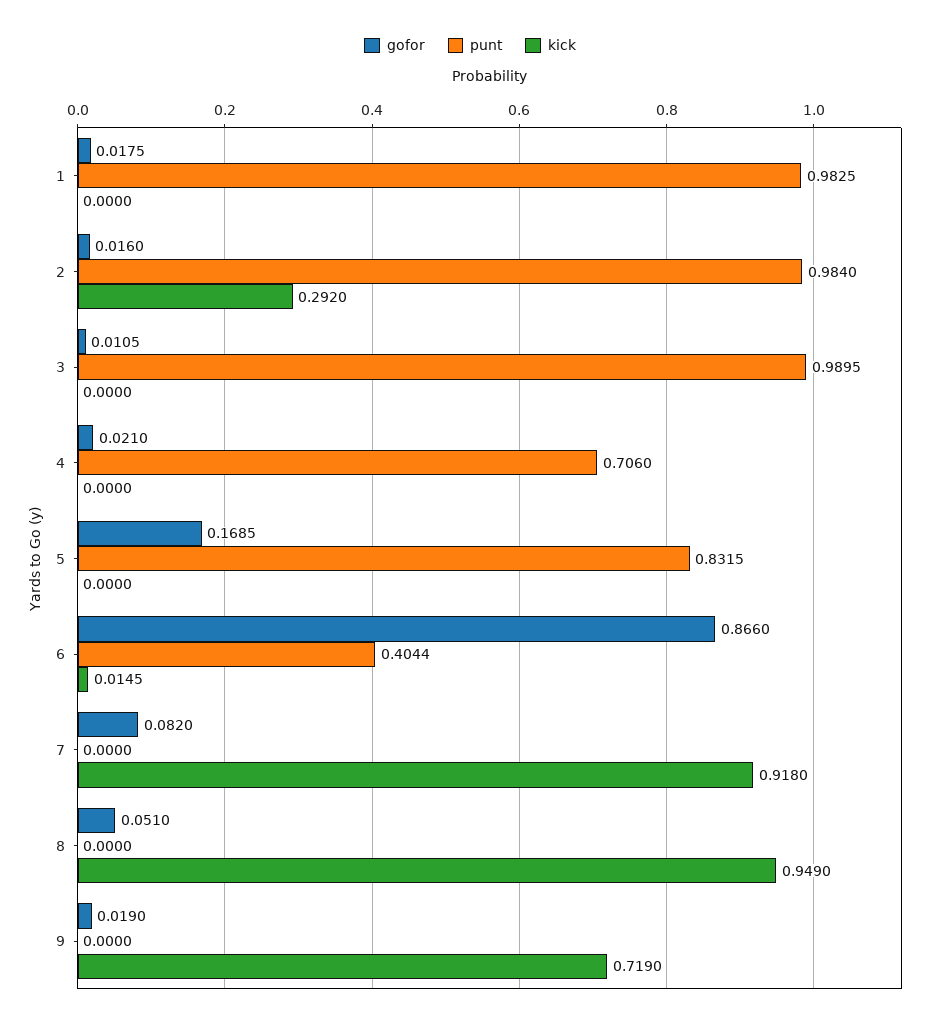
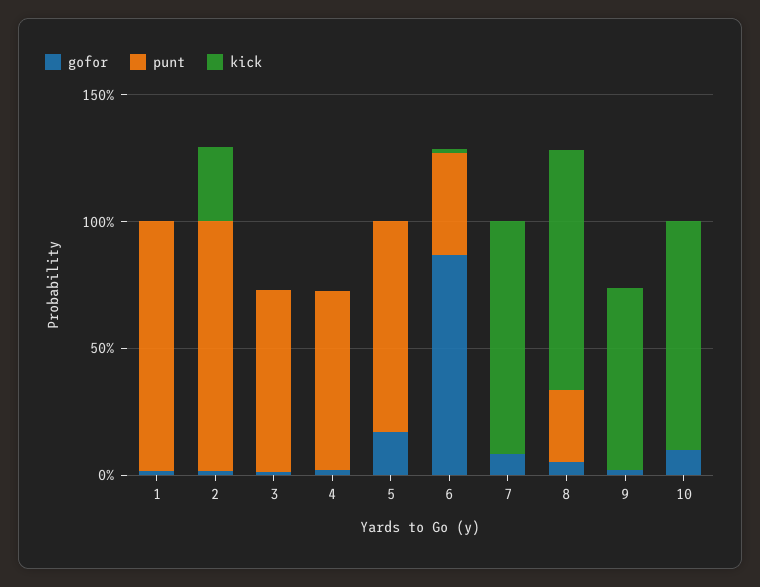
  {
    "gofor": {
      "1": 0.0175,
      "2": 0.016,
      "3": 0.0105,
      "4": 0.021,
      "5": 0.1685,
      "6": 0.866,
      "7": 0.082,
      "8": 0.051,
-     "9": 0.019
+     "9": 0.019,
+     "10": 0.1
    },
    "punt": {
      "1": 0.9825,
      "2": 0.984,
-     "3": 0.9895,
+     "3": 0.7,
      "4": 0.706,
      "5": 0.8315,
      "6": 0.4044,
      "7": 0,
-     "8": 0,
+     "8": 0.3,
-     "9": 0
+     "9": 0,
+     "10": 0
    },
    "kick": {
      "1": 0,
      "2": 0.292,
      "3": 0,
      "4": 0,
      "5": 0,
      "6": 0.0145,
      "7": 0.918,
      "8": 0.949,
-     "9": 0.719
+     "9": 0.719,
+     "10": 0.9
    }
  }

